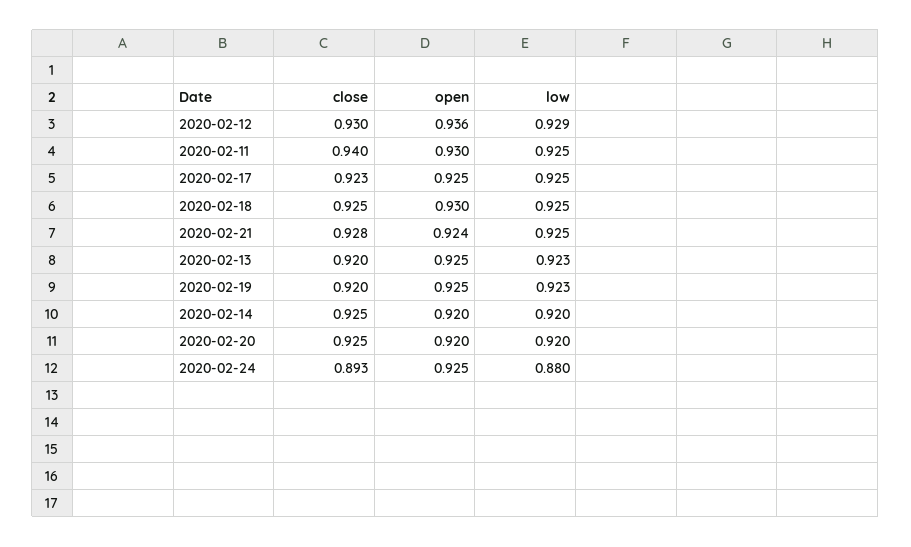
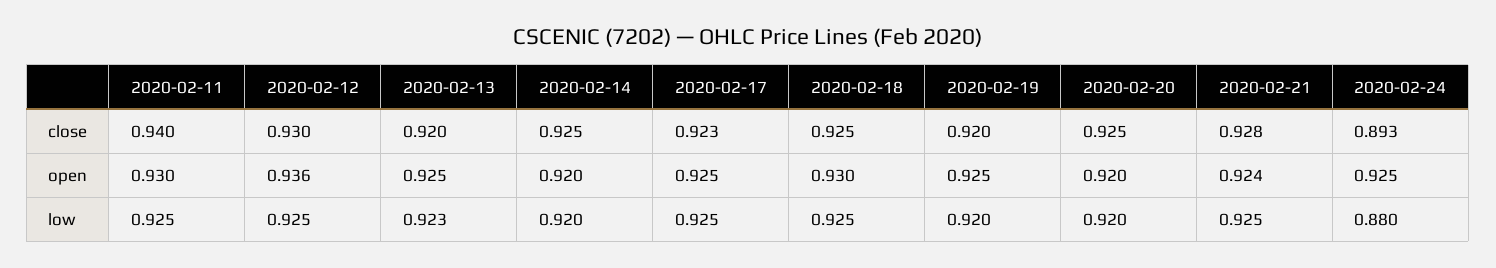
  {
    "close": {
      "2020-02-12": 0.93,
      "2020-02-11": 0.94,
      "2020-02-17": 0.923,
      "2020-02-18": 0.925,
      "2020-02-21": 0.928,
      "2020-02-13": 0.92,
      "2020-02-19": 0.92,
      "2020-02-14": 0.925,
      "2020-02-20": 0.925,
      "2020-02-24": 0.893
    },
    "open": {
      "2020-02-12": 0.936,
      "2020-02-11": 0.93,
      "2020-02-17": 0.925,
      "2020-02-18": 0.93,
      "2020-02-21": 0.924,
      "2020-02-13": 0.925,
      "2020-02-19": 0.925,
      "2020-02-14": 0.92,
      "2020-02-20": 0.92,
      "2020-02-24": 0.925
    },
    "low": {
-     "2020-02-12": 0.929,
+     "2020-02-12": 0.925,
      "2020-02-11": 0.925,
      "2020-02-17": 0.925,
      "2020-02-18": 0.925,
      "2020-02-21": 0.925,
      "2020-02-13": 0.923,
-     "2020-02-19": 0.923,
+     "2020-02-19": 0.92,
      "2020-02-14": 0.92,
      "2020-02-20": 0.92,
      "2020-02-24": 0.88
    }
  }

